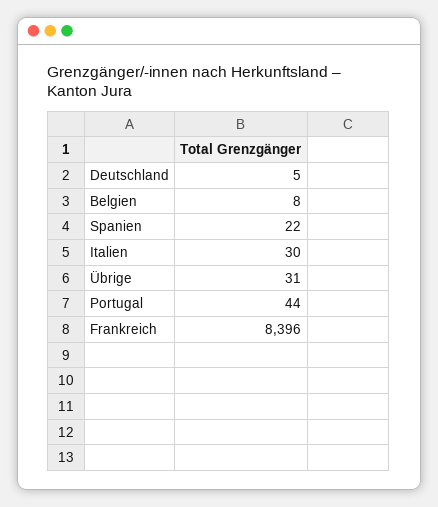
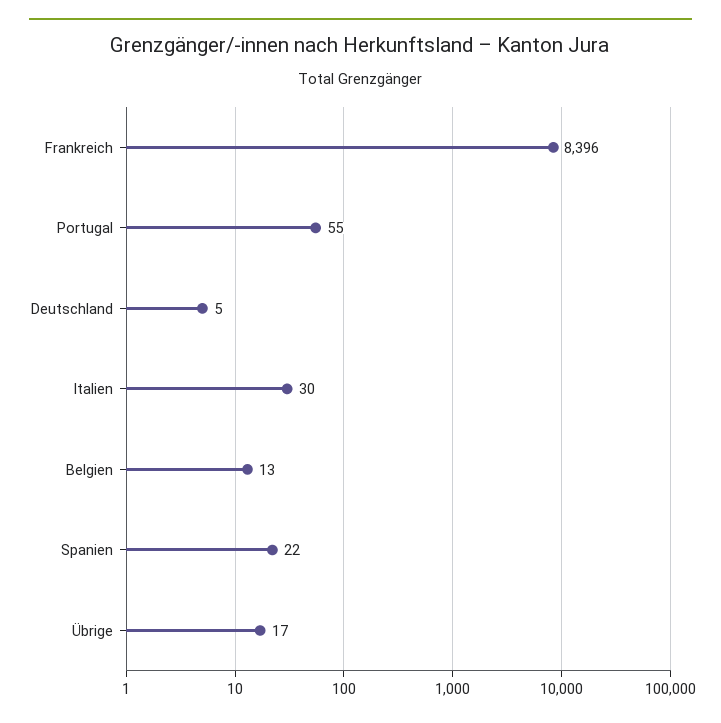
  {
    "Deutschland": 5,
-   "Belgien": 8,
+   "Belgien": 13,
    "Spanien": 22,
    "Italien": 30,
-   "Übrige": 31,
+   "Übrige": 17,
-   "Portugal": 44,
+   "Portugal": 55,
    "Frankreich": 8396
  }

